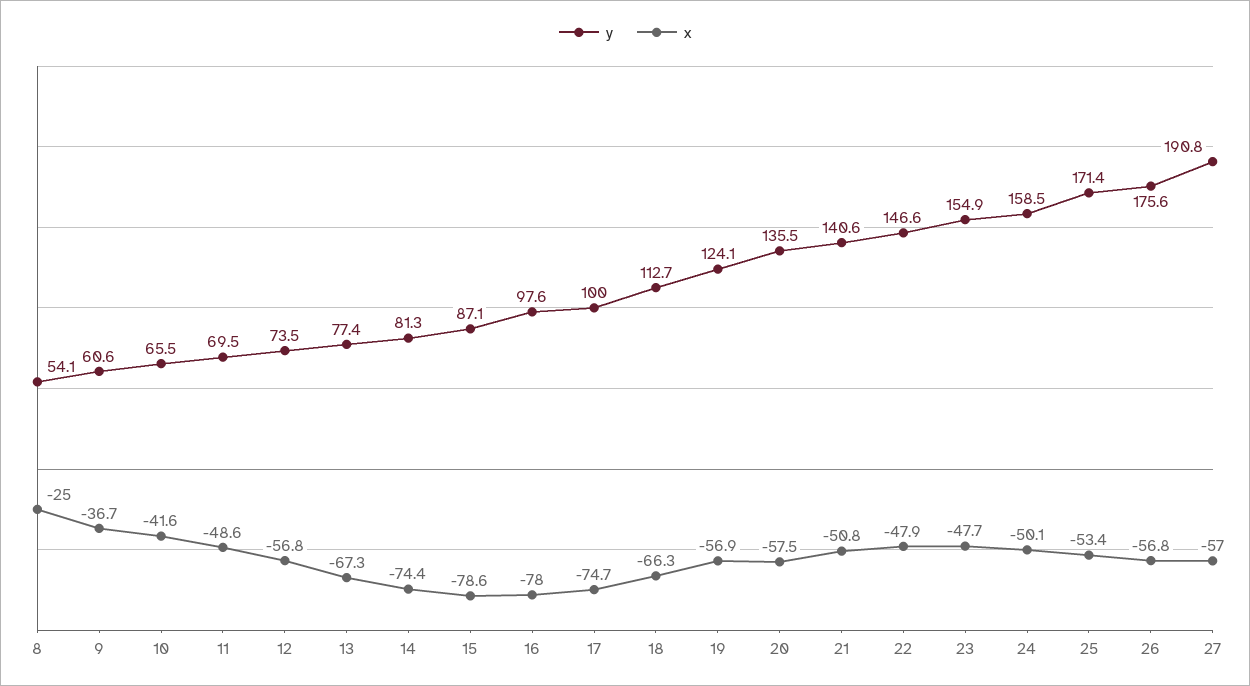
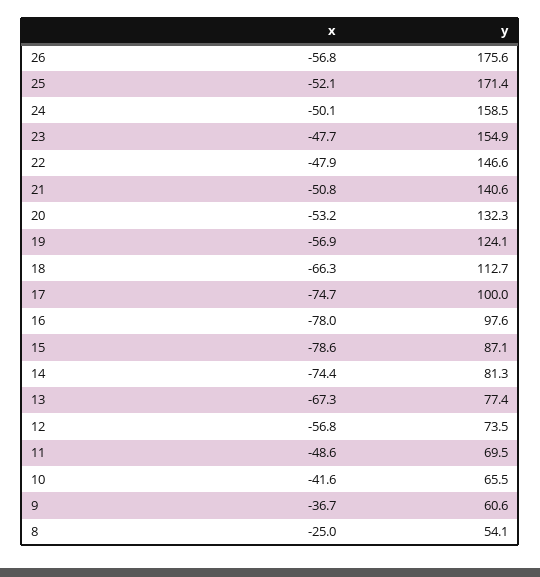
  {
    "y": {
      "8": 54.1,
      "9": 60.6,
      "10": 65.5,
      "11": 69.5,
      "12": 73.5,
      "13": 77.4,
      "14": 81.3,
      "15": 87.1,
      "16": 97.6,
      "17": 100,
      "18": 112.7,
      "19": 124.1,
-     "20": 135.5,
+     "20": 132.3,
      "21": 140.6,
      "22": 146.6,
      "23": 154.9,
      "24": 158.5,
      "25": 171.4,
-     "26": 175.6,
+     "26": 175.6
-     "27": 190.8
    },
    "x": {
      "8": -25,
      "9": -36.7,
      "10": -41.6,
      "11": -48.6,
      "12": -56.8,
      "13": -67.3,
      "14": -74.4,
      "15": -78.6,
      "16": -78,
      "17": -74.7,
      "18": -66.3,
      "19": -56.9,
-     "20": -57.5,
+     "20": -53.2,
      "21": -50.8,
      "22": -47.9,
      "23": -47.7,
      "24": -50.1,
-     "25": -53.4,
+     "25": -52.1,
-     "26": -56.8,
+     "26": -56.8
-     "27": -57
    }
  }

